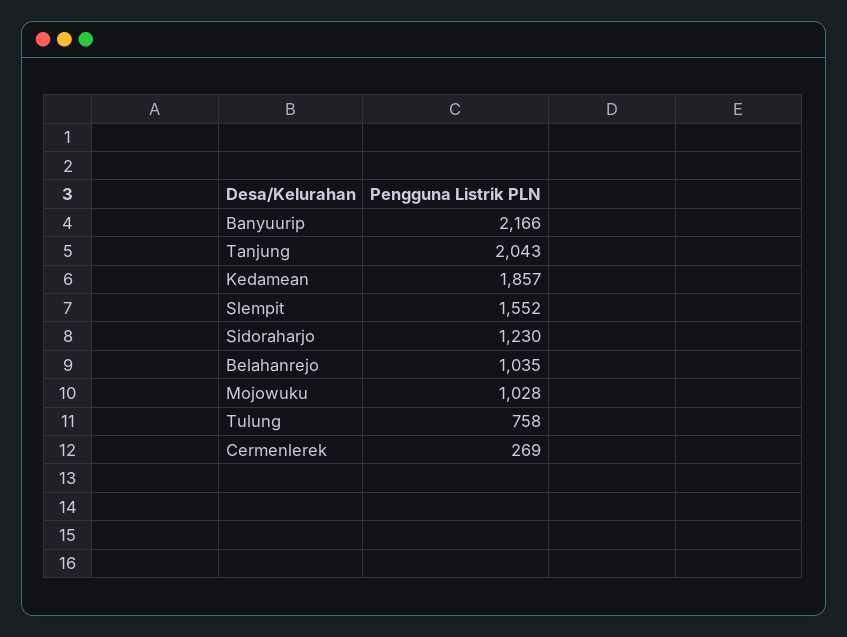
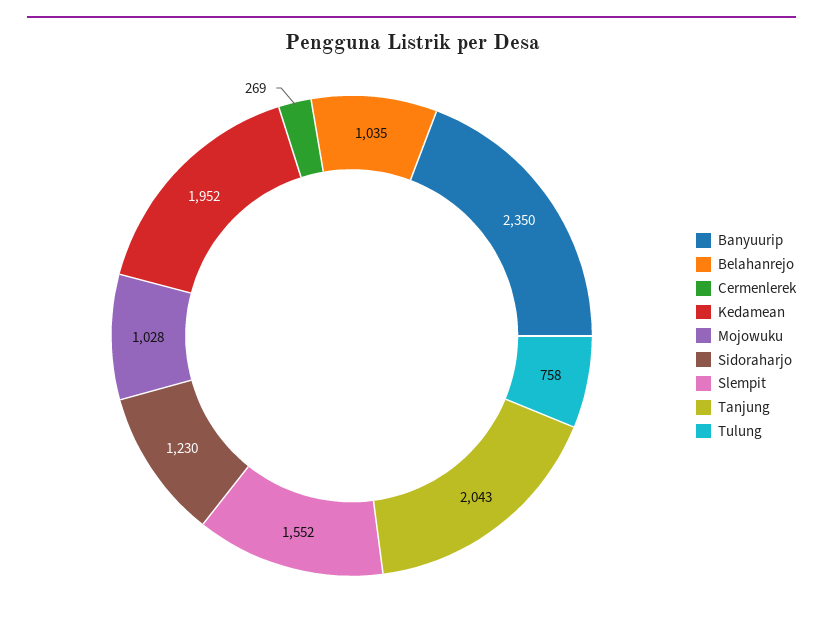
  {
-   "Banyuurip": 2166,
+   "Banyuurip": 2350,
    "Tanjung": 2043,
-   "Kedamean": 1857,
+   "Kedamean": 1952,
    "Slempit": 1552,
    "Sidoraharjo": 1230,
    "Belahanrejo": 1035,
    "Mojowuku": 1028,
    "Tulung": 758,
    "Cermenlerek": 269
  }

